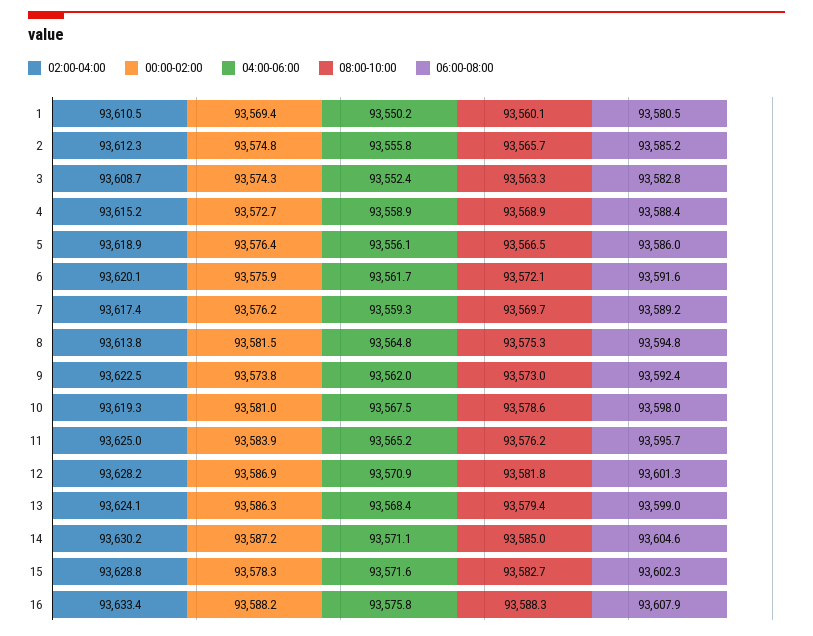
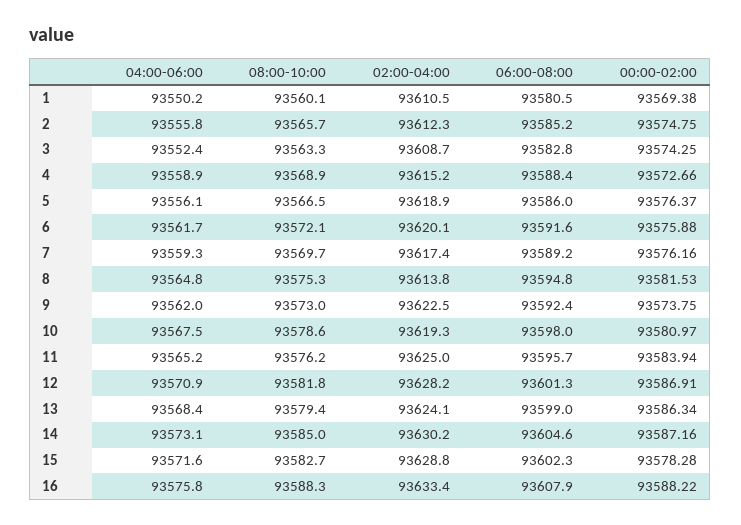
  {
    "02:00-04:00": {
      "1": 93610.5,
      "2": 93612.3,
      "3": 93608.7,
      "4": 93615.2,
      "5": 93618.9,
      "6": 93620.1,
      "7": 93617.4,
      "8": 93613.8,
      "9": 93622.5,
      "10": 93619.3,
      "11": 93625,
      "12": 93628.2,
      "13": 93624.1,
      "14": 93630.2,
      "15": 93628.8,
      "16": 93633.4
    },
    "00:00-02:00": {
      "1": 93569.38,
      "2": 93574.75,
      "3": 93574.25,
      "4": 93572.66,
      "5": 93576.37,
      "6": 93575.88,
      "7": 93576.16,
      "8": 93581.53,
      "9": 93573.75,
      "10": 93580.97,
      "11": 93583.94,
      "12": 93586.91,
      "13": 93586.34,
      "14": 93587.16,
      "15": 93578.28,
      "16": 93588.22
    },
    "04:00-06:00": {
      "1": 93550.2,
      "2": 93555.8,
      "3": 93552.4,
      "4": 93558.9,
      "5": 93556.1,
      "6": 93561.7,
      "7": 93559.3,
      "8": 93564.8,
      "9": 93562,
      "10": 93567.5,
      "11": 93565.2,
      "12": 93570.9,
      "13": 93568.4,
-     "14": 93571.1,
+     "14": 93573.1,
      "15": 93571.6,
      "16": 93575.8
    },
    "08:00-10:00": {
      "1": 93560.1,
      "2": 93565.7,
      "3": 93563.3,
      "4": 93568.9,
      "5": 93566.5,
      "6": 93572.1,
      "7": 93569.7,
      "8": 93575.3,
      "9": 93573,
      "10": 93578.6,
      "11": 93576.2,
      "12": 93581.8,
      "13": 93579.4,
      "14": 93585,
      "15": 93582.7,
      "16": 93588.3
    },
    "06:00-08:00": {
      "1": 93580.5,
      "2": 93585.2,
      "3": 93582.8,
      "4": 93588.4,
      "5": 93586,
      "6": 93591.6,
      "7": 93589.2,
      "8": 93594.8,
      "9": 93592.4,
      "10": 93598,
      "11": 93595.7,
      "12": 93601.3,
      "13": 93599,
      "14": 93604.6,
      "15": 93602.3,
      "16": 93607.9
    }
  }

